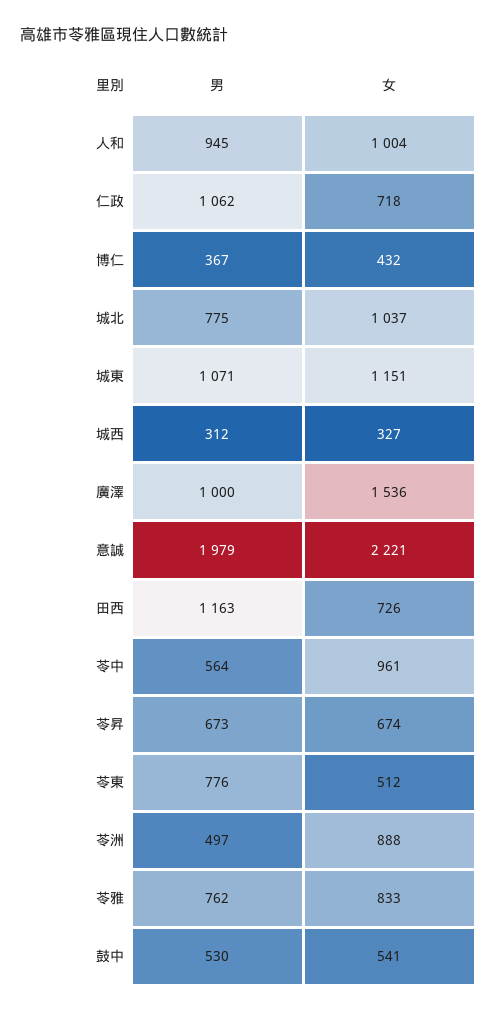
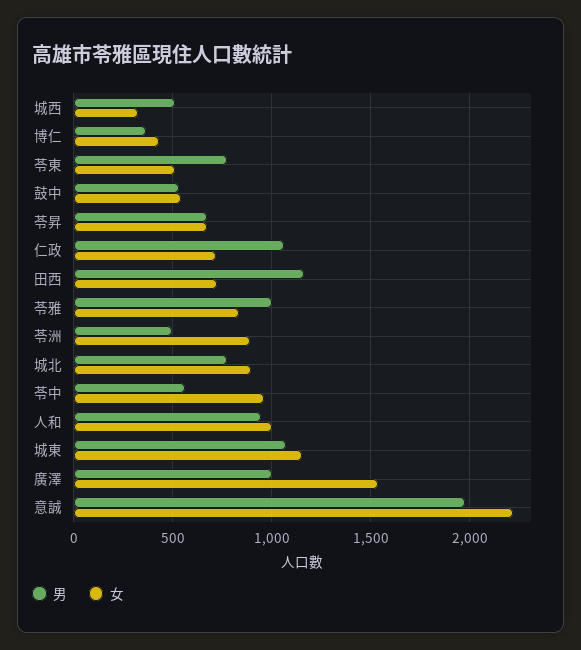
  {
    "男": {
      "人和": 945,
      "仁政": 1062,
      "博仁": 367,
      "城北": 775,
      "城東": 1071,
-     "城西": 312,
+     "城西": 500,
      "廣澤": 1000,
      "意誠": 1979,
      "田西": 1163,
      "苓中": 564,
      "苓昇": 673,
      "苓東": 776,
      "苓洲": 497,
-     "苓雅": 762,
+     "苓雅": 1000,
      "鼓中": 530
    },
    "女": {
      "人和": 1004,
      "仁政": 718,
      "博仁": 432,
-     "城北": 1037,
+     "城北": 900,
      "城東": 1151,
      "城西": 327,
      "廣澤": 1536,
      "意誠": 2221,
      "田西": 726,
      "苓中": 961,
      "苓昇": 674,
      "苓東": 512,
      "苓洲": 888,
      "苓雅": 833,
      "鼓中": 541
    }
  }

